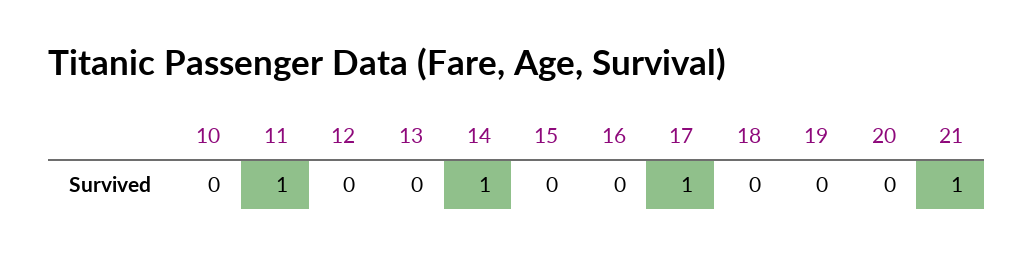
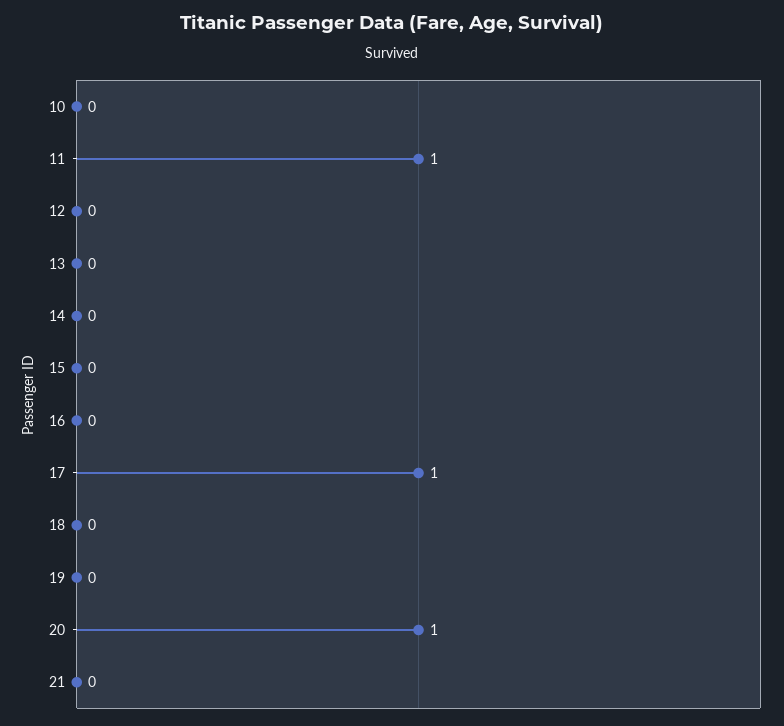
  {
    "10": 0,
    "11": 1,
    "12": 0,
    "13": 0,
-   "14": 1,
+   "14": 0,
    "15": 0,
    "16": 0,
    "17": 1,
    "18": 0,
    "19": 0,
-   "20": 0,
+   "20": 1,
-   "21": 1
+   "21": 0
  }

